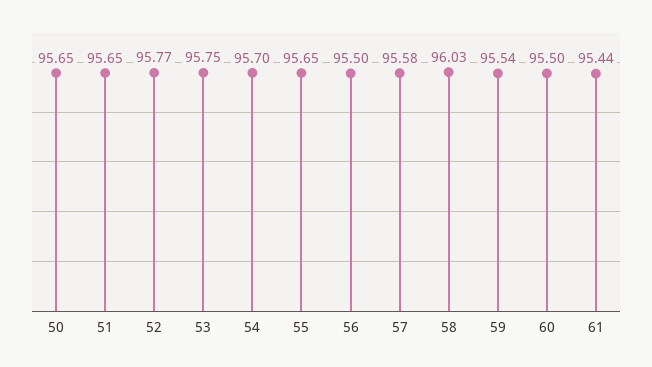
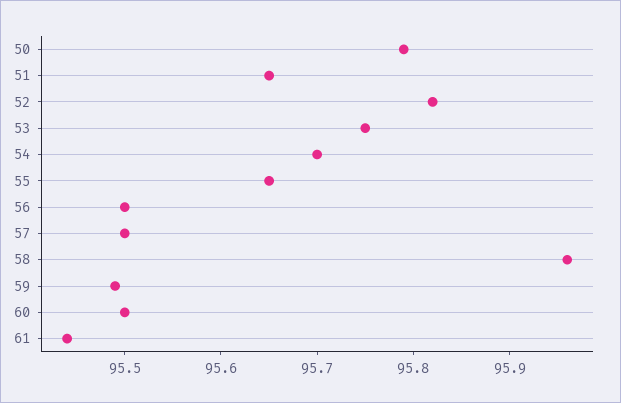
  {
-   "50": 95.65,
+   "50": 95.79,
    "51": 95.65,
-   "52": 95.77,
+   "52": 95.82,
    "53": 95.75,
    "54": 95.7,
    "55": 95.65,
    "56": 95.5,
-   "57": 95.58,
+   "57": 95.5,
-   "58": 96.03,
+   "58": 95.96,
-   "59": 95.54,
+   "59": 95.49,
    "60": 95.5,
    "61": 95.44
  }

